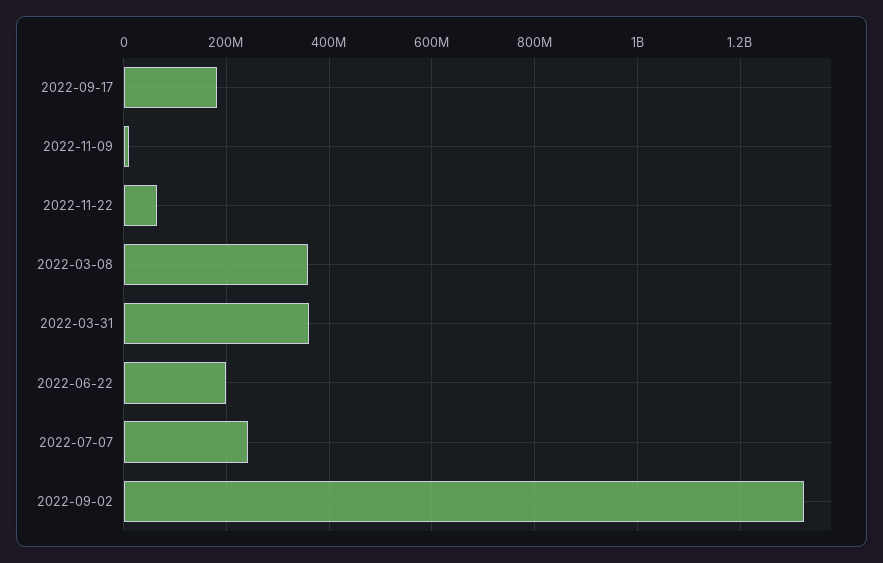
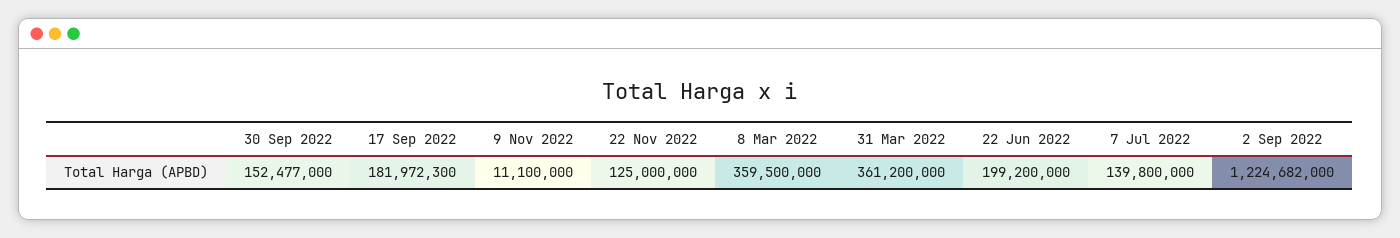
  {
    "2022-09-17": 181972300,
    "2022-11-09": 11100000,
-   "2022-11-22": 60000000,
+   "2022-11-22": 125000000,
    "2022-03-08": 359500000,
    "2022-03-31": 361200000,
    "2022-06-22": 199200000,
-   "2022-07-07": 240000000,
+   "2022-07-07": 139800000,
-   "2022-09-02": 1320000000
+   "2022-09-02": 1224682000,
+   "30 Sep 2022": 152477000
  }

